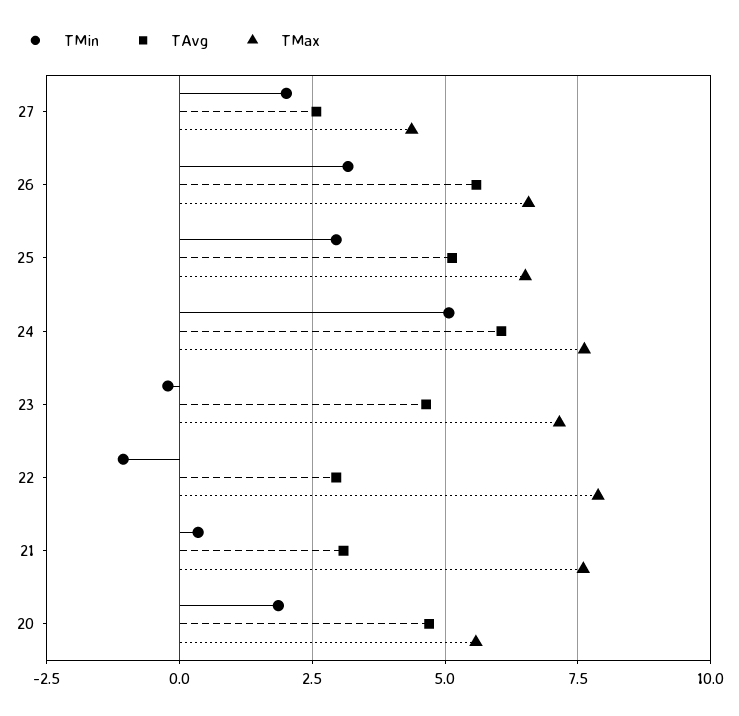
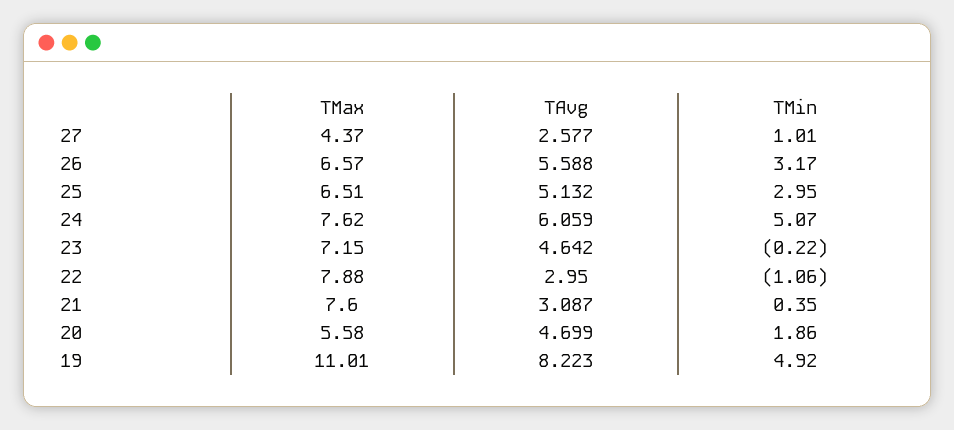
  {
    "TMin": {
-     "27": 2,
+     "27": 1.01,
      "26": 3.17,
      "25": 2.95,
      "24": 5.07,
      "23": -0.22,
      "22": -1.06,
      "21": 0.35,
-     "20": 1.86
+     "20": 1.86,
+     "19": 4.92
    },
    "TAvg": {
      "27": 2.577,
      "26": 5.588,
      "25": 5.132,
      "24": 6.059,
      "23": 4.642,
      "22": 2.95,
      "21": 3.087,
-     "20": 4.699
+     "20": 4.699,
+     "19": 8.223
    },
    "TMax": {
      "27": 4.37,
      "26": 6.57,
      "25": 6.51,
      "24": 7.62,
      "23": 7.15,
      "22": 7.88,
      "21": 7.6,
-     "20": 5.58
+     "20": 5.58,
+     "19": 11.01
    }
  }

